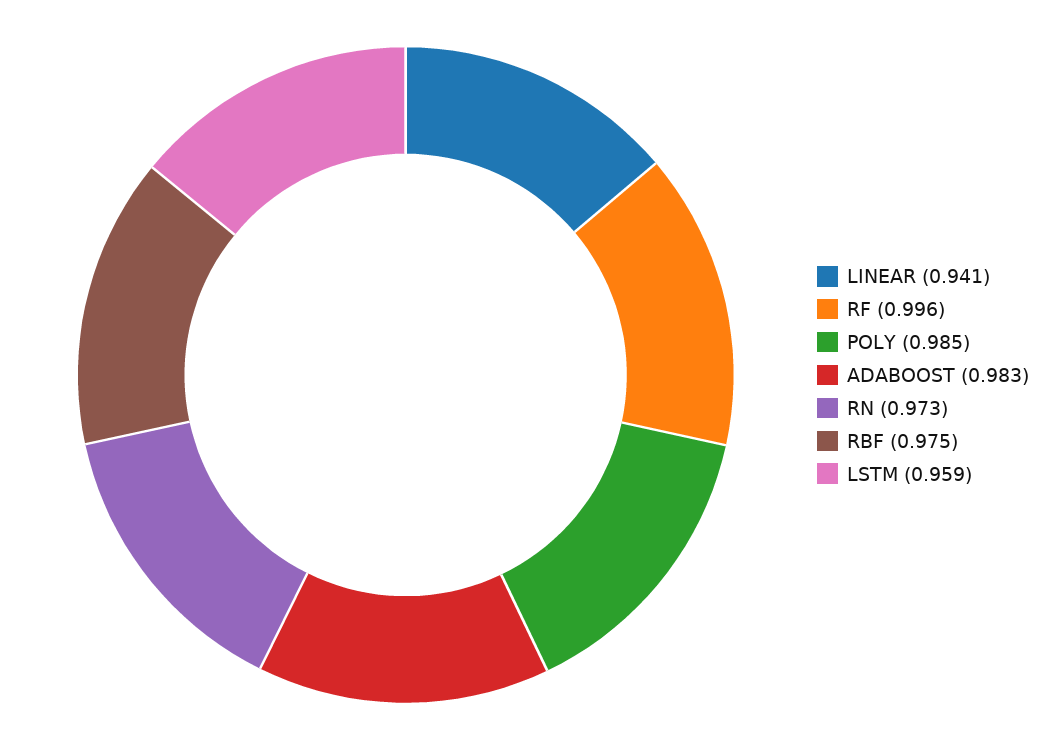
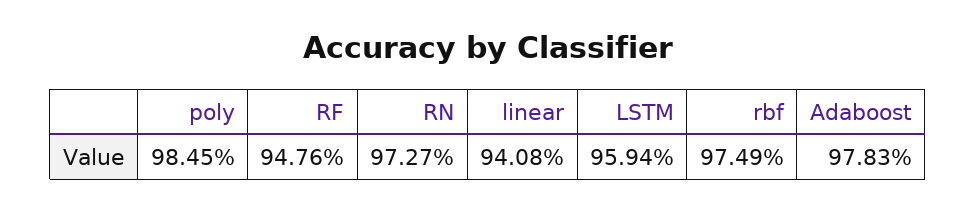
  {
    "LINEAR": 0.9408,
-   "RF": 0.996,
+   "RF": 0.9476,
    "POLY": 0.9845,
-   "ADABOOST": 0.983,
+   "ADABOOST": 0.9783,
    "RN": 0.9727,
    "RBF": 0.9749,
    "LSTM": 0.9594
  }

